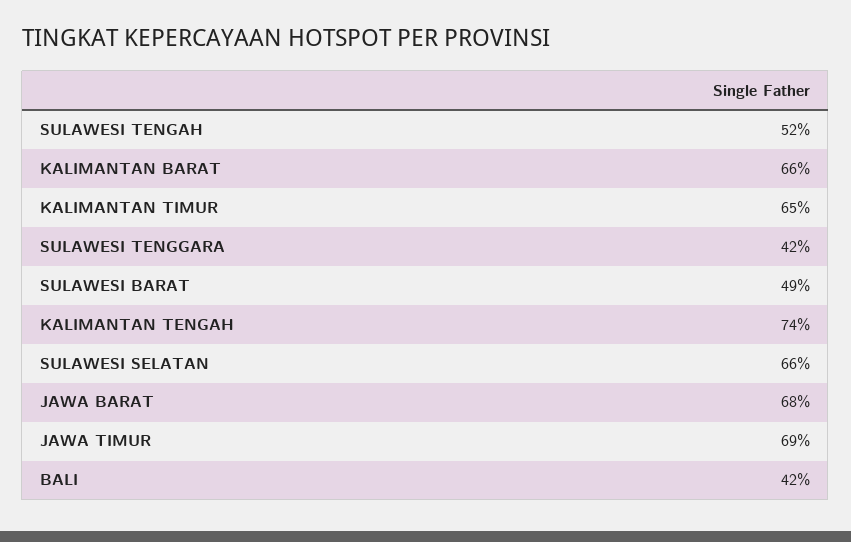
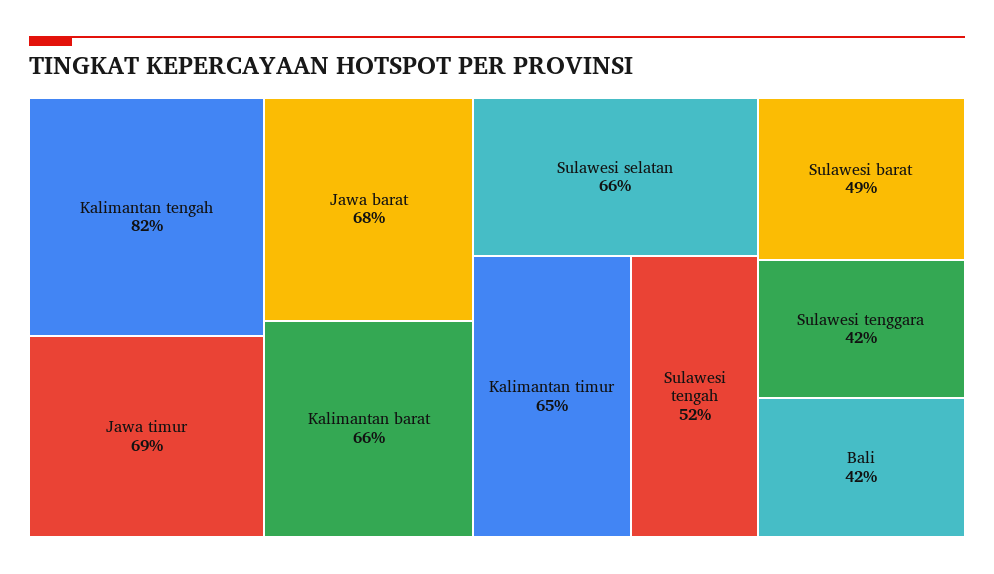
  {
    "SULAWESI TENGAH": 52,
    "KALIMANTAN BARAT": 66,
    "KALIMANTAN TIMUR": 65,
    "SULAWESI TENGGARA": 42,
    "SULAWESI BARAT": 49,
-   "KALIMANTAN TENGAH": 74,
+   "KALIMANTAN TENGAH": 82,
    "SULAWESI SELATAN": 66,
    "JAWA BARAT": 68,
    "JAWA TIMUR": 69,
    "BALI": 42
  }

